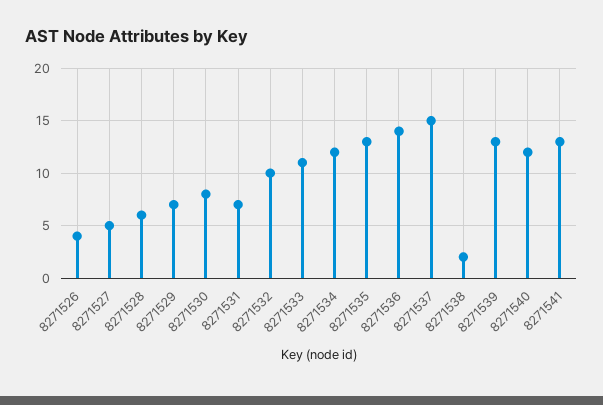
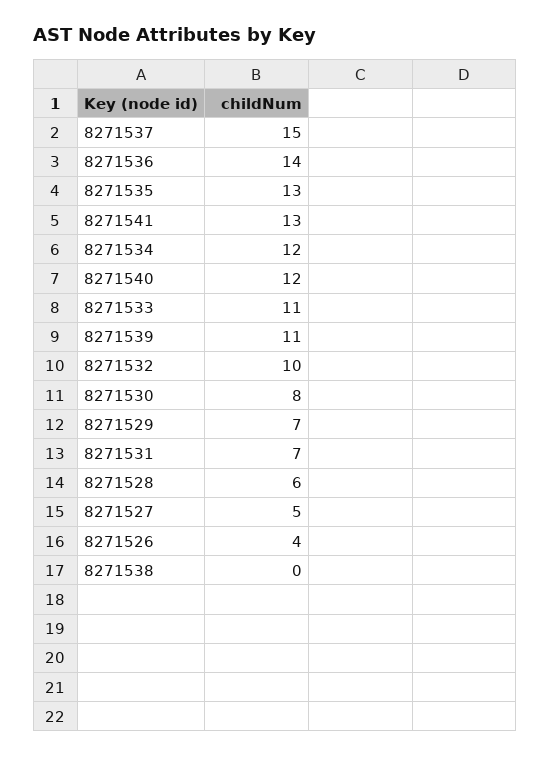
  {
    "8271526": 4,
    "8271527": 5,
    "8271528": 6,
    "8271529": 7,
    "8271530": 8,
    "8271531": 7,
    "8271532": 10,
    "8271533": 11,
    "8271534": 12,
    "8271535": 13,
    "8271536": 14,
    "8271537": 15,
-   "8271538": 2,
+   "8271538": 0,
-   "8271539": 13,
+   "8271539": 11,
    "8271540": 12,
    "8271541": 13
  }

